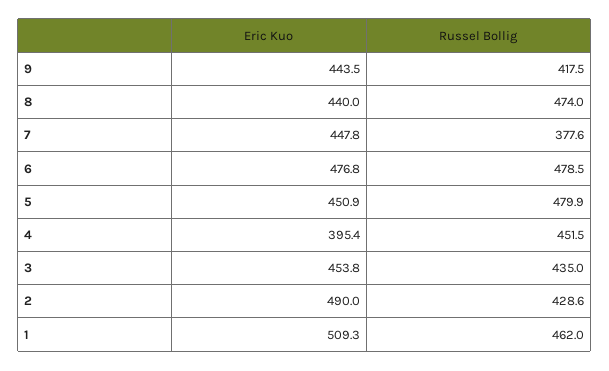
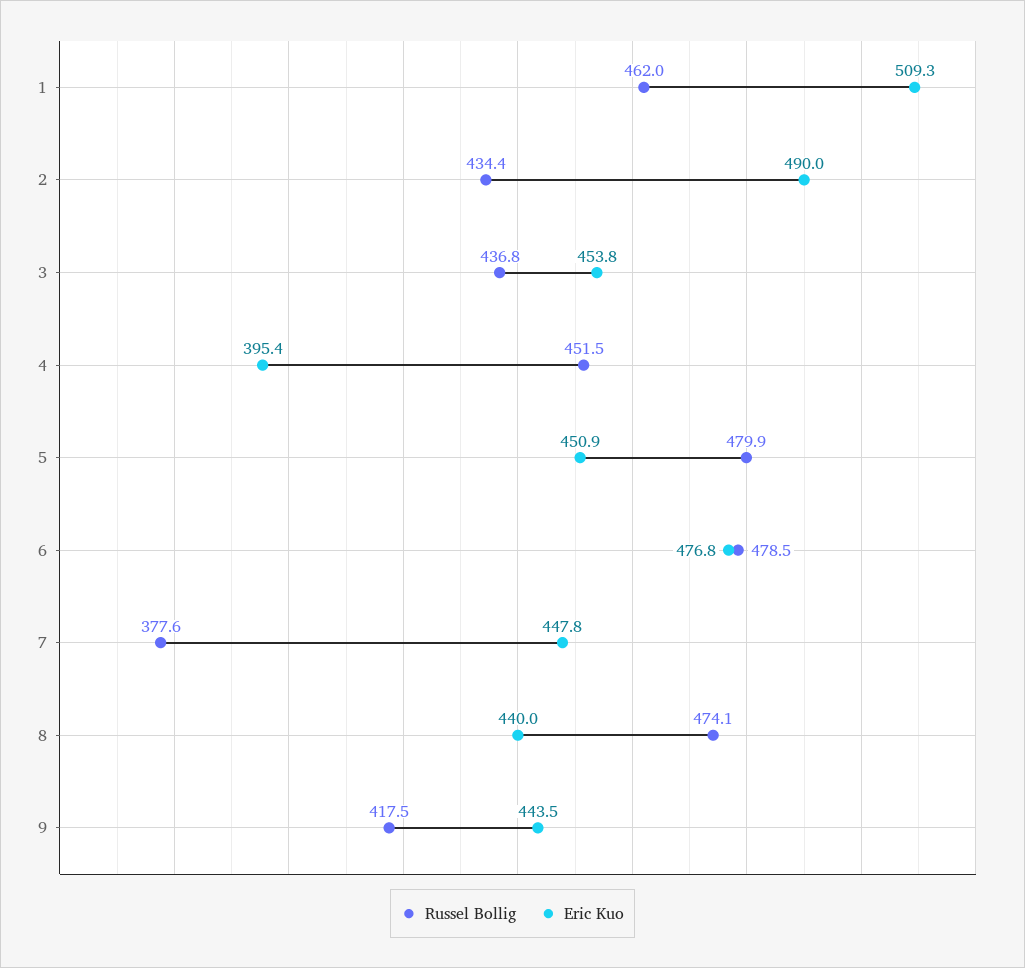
  {
    "Eric Kuo": {
      "9": 443.5,
      "8": 440,
      "7": 447.8,
      "6": 476.8,
      "5": 450.9,
      "4": 395.4,
      "3": 453.8,
      "2": 490,
      "1": 509.3
    },
    "Russel Bollig": {
      "9": 417.5,
-     "8": 474,
+     "8": 474.1,
      "7": 377.6,
      "6": 478.5,
      "5": 479.9,
      "4": 451.5,
-     "3": 435,
+     "3": 436.8,
-     "2": 428.6,
+     "2": 434.4,
      "1": 462
    }
  }

